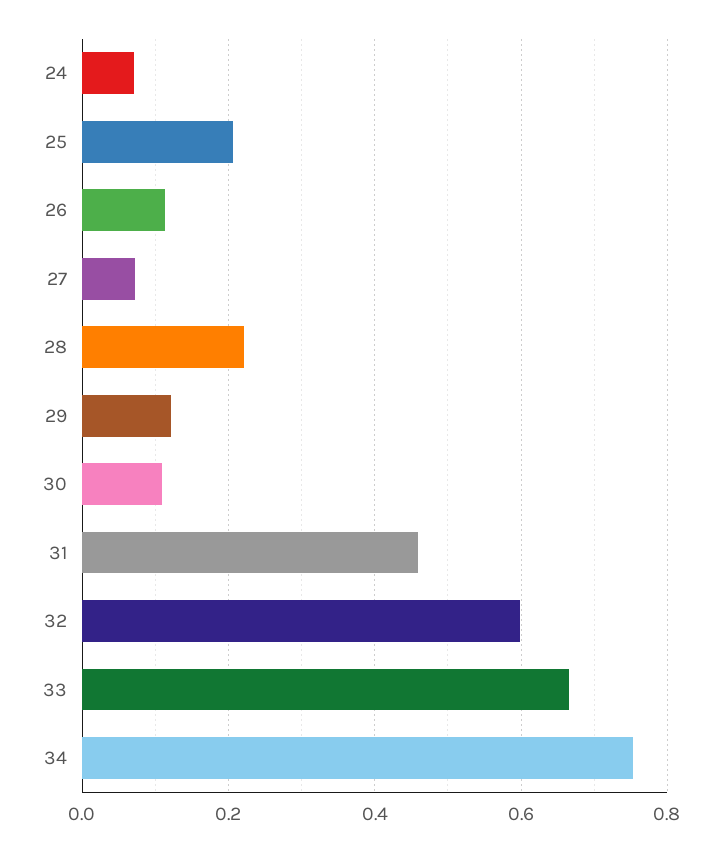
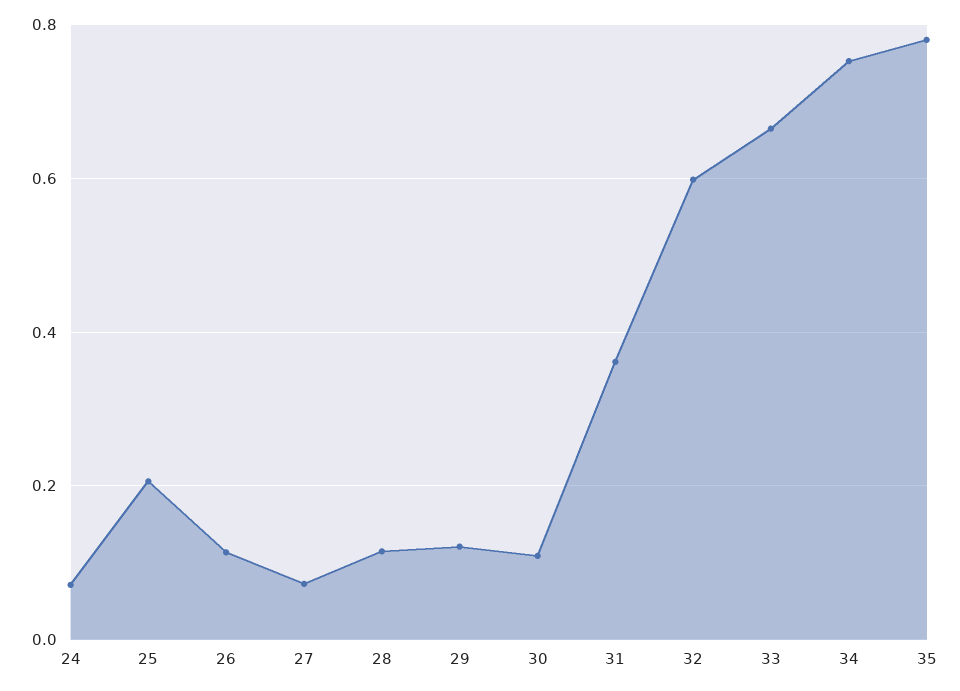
  {
    "24": 0.08,
    "25": 0.2,
    "26": 0.12,
    "27": 0.08,
-   "28": 0.22,
+   "28": 0.12,
    "29": 0.12,
    "30": 0.1,
-   "31": 0.46,
+   "31": 0.36,
    "32": 0.6,
    "33": 0.66,
-   "34": 0.76
+   "34": 0.76,
+   "35": 0.78
  }

